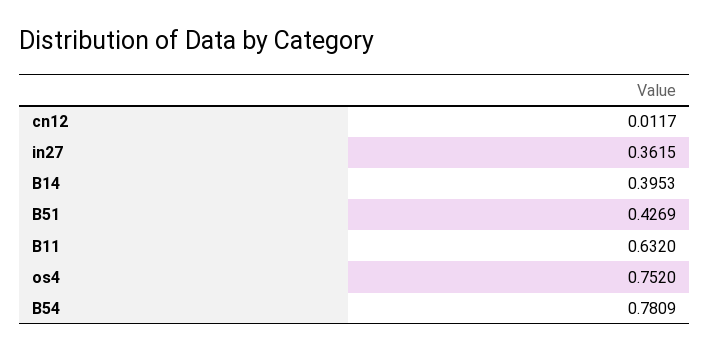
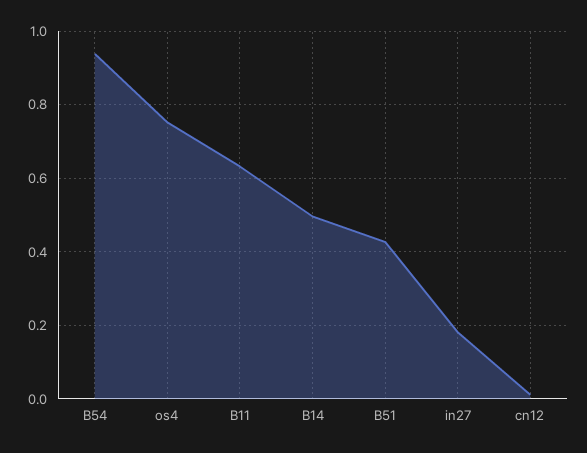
  {
    "cn12": 0.0117,
-   "in27": 0.3615,
+   "in27": 0.18,
-   "B14": 0.3953,
+   "B14": 0.5,
    "B51": 0.4269,
    "B11": 0.632,
    "os4": 0.752,
-   "B54": 0.7809
+   "B54": 0.94
  }

